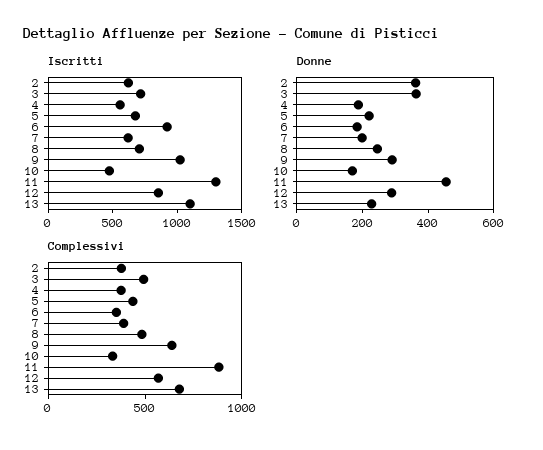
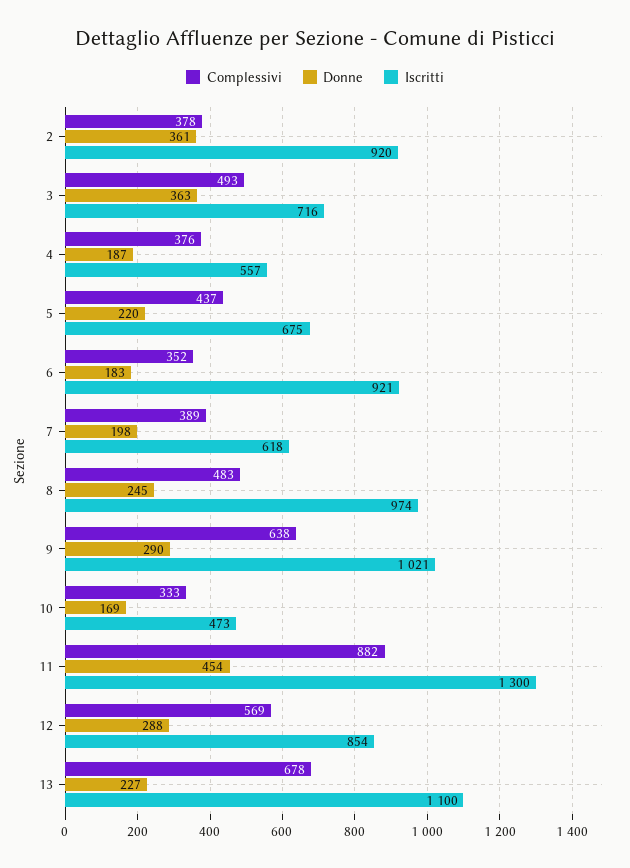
  {
    "Iscritti": {
-     "2": 600,
+     "2": 920,
      "3": 716,
      "4": 557,
      "5": 675,
      "6": 921,
      "7": 618,
-     "8": 700,
+     "8": 974,
      "9": 1021,
      "10": 473,
      "11": 1300,
      "12": 854,
      "13": 1100
    },
    "Donne": {
      "2": 361,
      "3": 363,
      "4": 187,
      "5": 220,
      "6": 183,
      "7": 198,
      "8": 245,
      "9": 290,
      "10": 169,
      "11": 454,
      "12": 288,
      "13": 227
    },
    "Complessivi": {
      "2": 378,
      "3": 493,
      "4": 376,
      "5": 437,
      "6": 352,
      "7": 389,
      "8": 483,
      "9": 638,
      "10": 333,
      "11": 882,
      "12": 569,
      "13": 678
    }
  }

